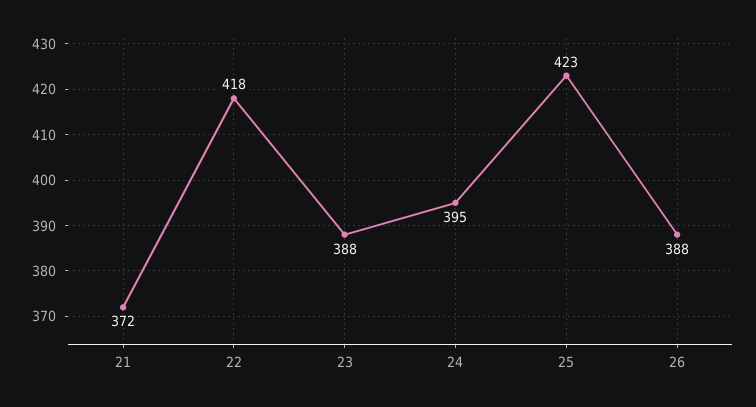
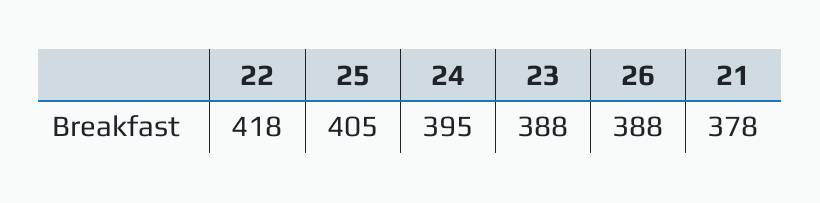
  {
-   "21": 372,
+   "21": 378,
    "22": 418,
    "23": 388,
    "24": 395,
-   "25": 423,
+   "25": 405,
    "26": 388
  }

